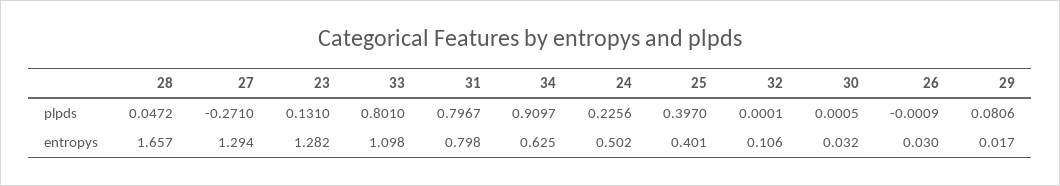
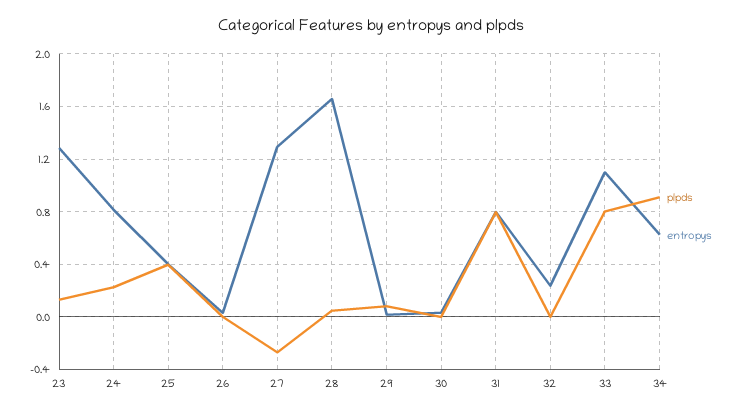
  {
    "plpds": {
      "28": 0.0472,
      "27": -0.271,
      "23": 0.131,
      "33": 0.801,
      "31": 0.7967,
      "34": 0.9097,
      "24": 0.2256,
      "25": 0.397,
      "32": 0.0001,
      "30": 0.0005,
      "26": -0.0009,
      "29": 0.0806
    },
    "entropys": {
      "28": 1.657,
      "27": 1.294,
      "23": 1.282,
      "33": 1.098,
      "31": 0.798,
      "34": 0.625,
-     "24": 0.502,
+     "24": 0.8,
      "25": 0.401,
-     "32": 0.106,
+     "32": 0.25,
      "30": 0.032,
      "26": 0.03,
      "29": 0.017
    }
  }

